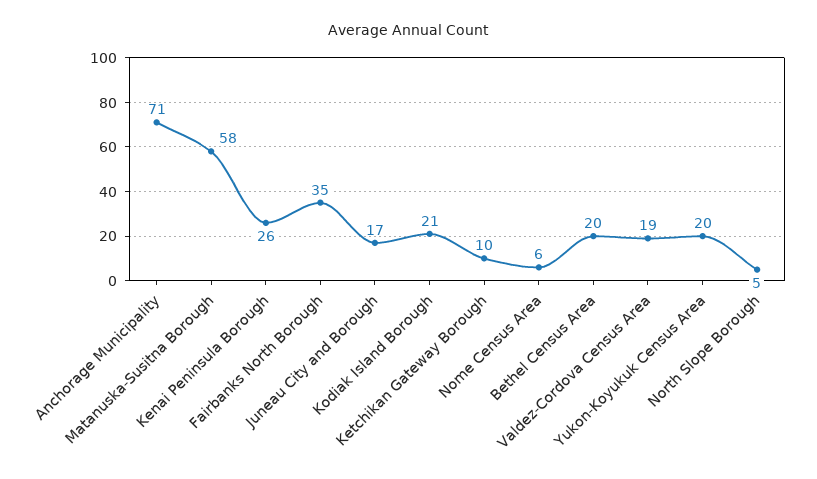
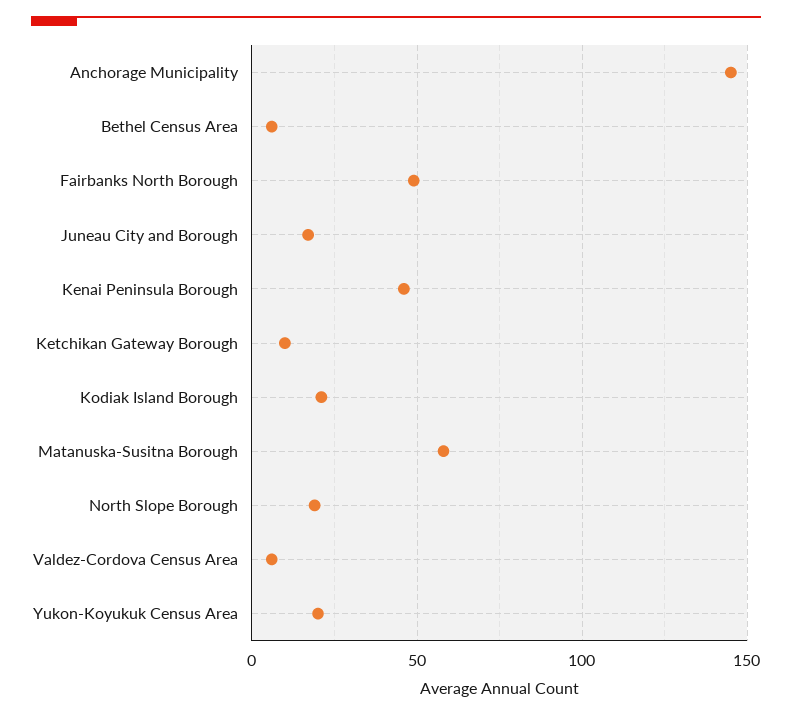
  {
-   "Anchorage Municipality": 71,
+   "Anchorage Municipality": 145,
    "Matanuska-Susitna Borough": 58,
-   "Kenai Peninsula Borough": 26,
+   "Kenai Peninsula Borough": 45,
-   "Fairbanks North Borough": 35,
+   "Fairbanks North Borough": 50,
    "Juneau City and Borough": 17,
    "Kodiak Island Borough": 21,
    "Ketchikan Gateway Borough": 10,
-   "Nome Census Area": 6,
-   "Bethel Census Area": 20,
+   "Bethel Census Area": 5,
-   "Valdez-Cordova Census Area": 19,
+   "Valdez-Cordova Census Area": 5,
    "Yukon-Koyukuk Census Area": 20,
-   "North Slope Borough": 5
+   "North Slope Borough": 20
  }

